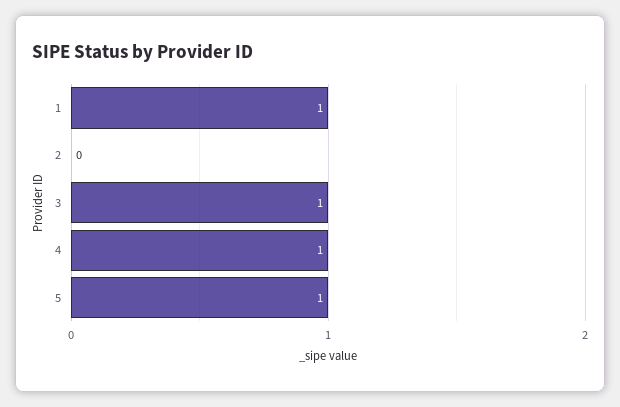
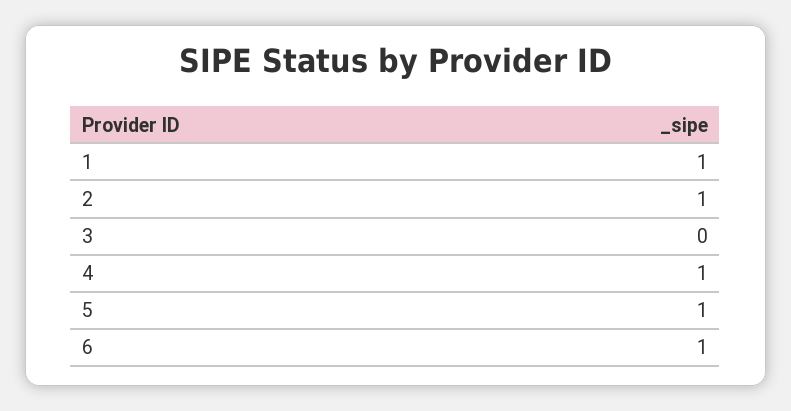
  {
    "1": 1,
-   "2": 0,
+   "2": 1,
-   "3": 1,
+   "3": 0,
    "4": 1,
-   "5": 1
+   "5": 1,
+   "6": 1
  }

